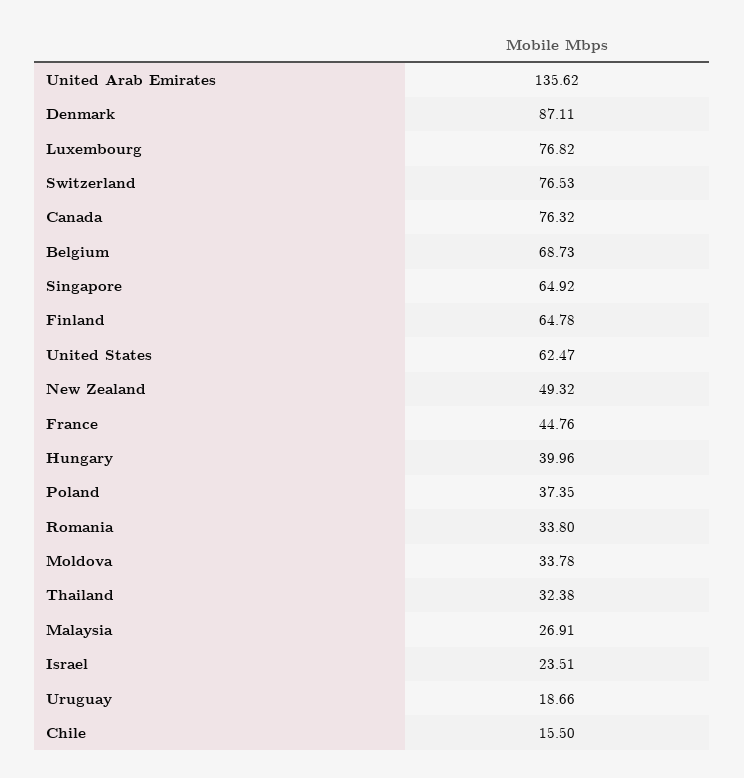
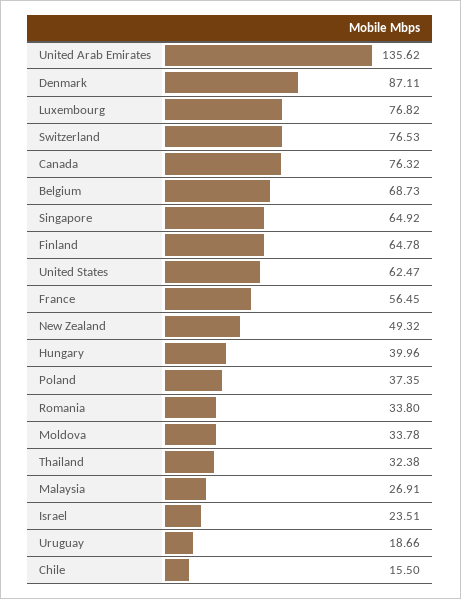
  {
    "United Arab Emirates": 135.62,
    "Denmark": 87.11,
    "Luxembourg": 76.82,
    "Switzerland": 76.53,
    "Canada": 76.32,
    "Belgium": 68.73,
    "Singapore": 64.92,
    "Finland": 64.78,
    "United States": 62.47,
    "New Zealand": 49.32,
-   "France": 44.76,
+   "France": 56.45,
    "Hungary": 39.96,
    "Poland": 37.35,
    "Romania": 33.8,
    "Moldova": 33.78,
    "Thailand": 32.38,
    "Malaysia": 26.91,
    "Israel": 23.51,
    "Uruguay": 18.66,
    "Chile": 15.5
  }

